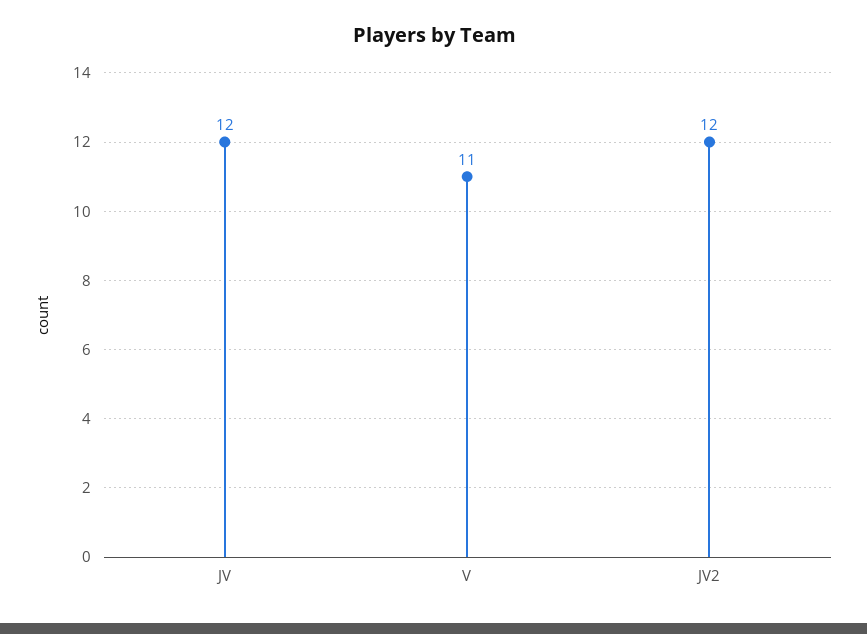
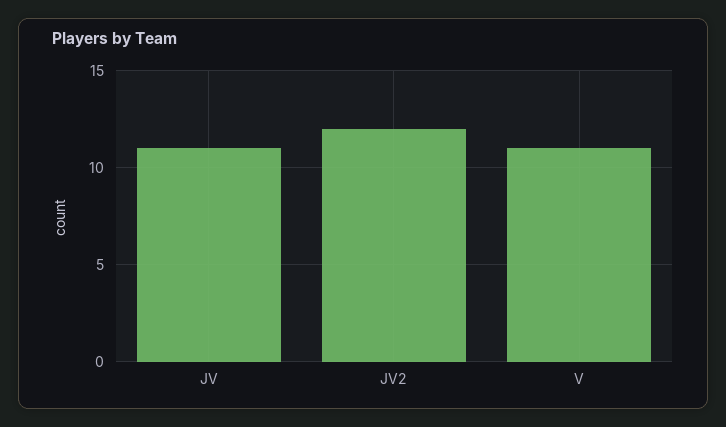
  {
-   "JV": 12,
+   "JV": 11,
    "V": 11,
    "JV2": 12
  }

